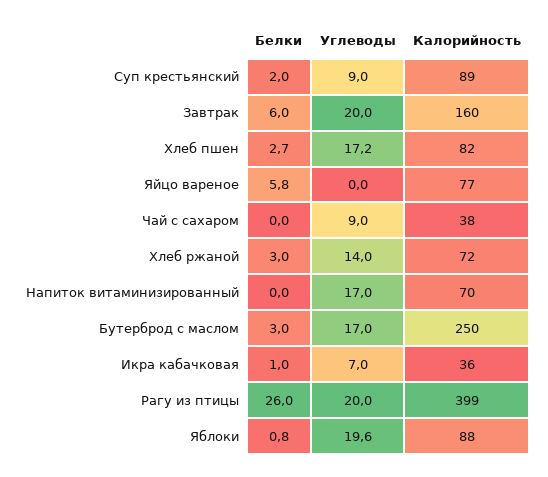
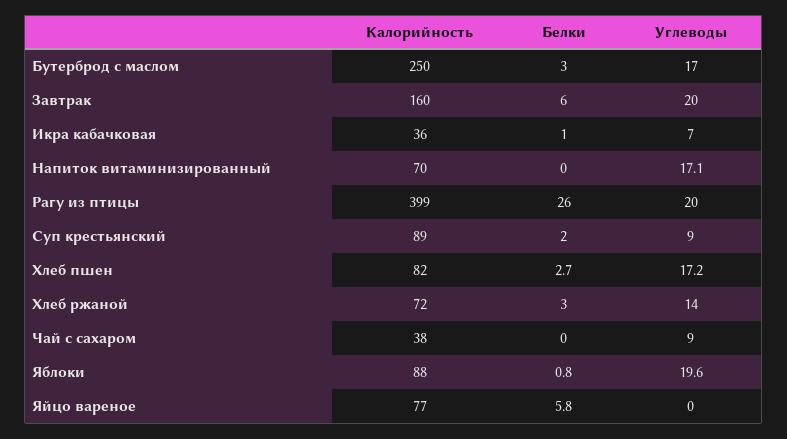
  {
    "Белки": {
      "Суп крестьянский": 2,
      "Завтрак": 6,
      "Хлеб пшен": 2.7,
      "Яйцо вареное": 5.8,
      "Чай с сахаром": 0,
      "Хлеб ржаной": 3,
      "Напиток витаминизированный": 0,
      "Бутерброд с маслом": 3,
      "Икра кабачковая": 1,
      "Рагу из птицы": 26,
      "Яблоки": 0.8
    },
    "Углеводы": {
      "Суп крестьянский": 9,
      "Завтрак": 20,
      "Хлеб пшен": 17.2,
      "Яйцо вареное": 0,
      "Чай с сахаром": 9,
      "Хлеб ржаной": 14,
-     "Напиток витаминизированный": 17,
+     "Напиток витаминизированный": 17.1,
      "Бутерброд с маслом": 17,
      "Икра кабачковая": 7,
      "Рагу из птицы": 20,
      "Яблоки": 19.6
    },
    "Калорийность": {
      "Суп крестьянский": 89,
      "Завтрак": 160,
      "Хлеб пшен": 82,
      "Яйцо вареное": 77,
      "Чай с сахаром": 38,
      "Хлеб ржаной": 72,
      "Напиток витаминизированный": 70,
      "Бутерброд с маслом": 250,
      "Икра кабачковая": 36,
      "Рагу из птицы": 399,
      "Яблоки": 88
    }
  }

